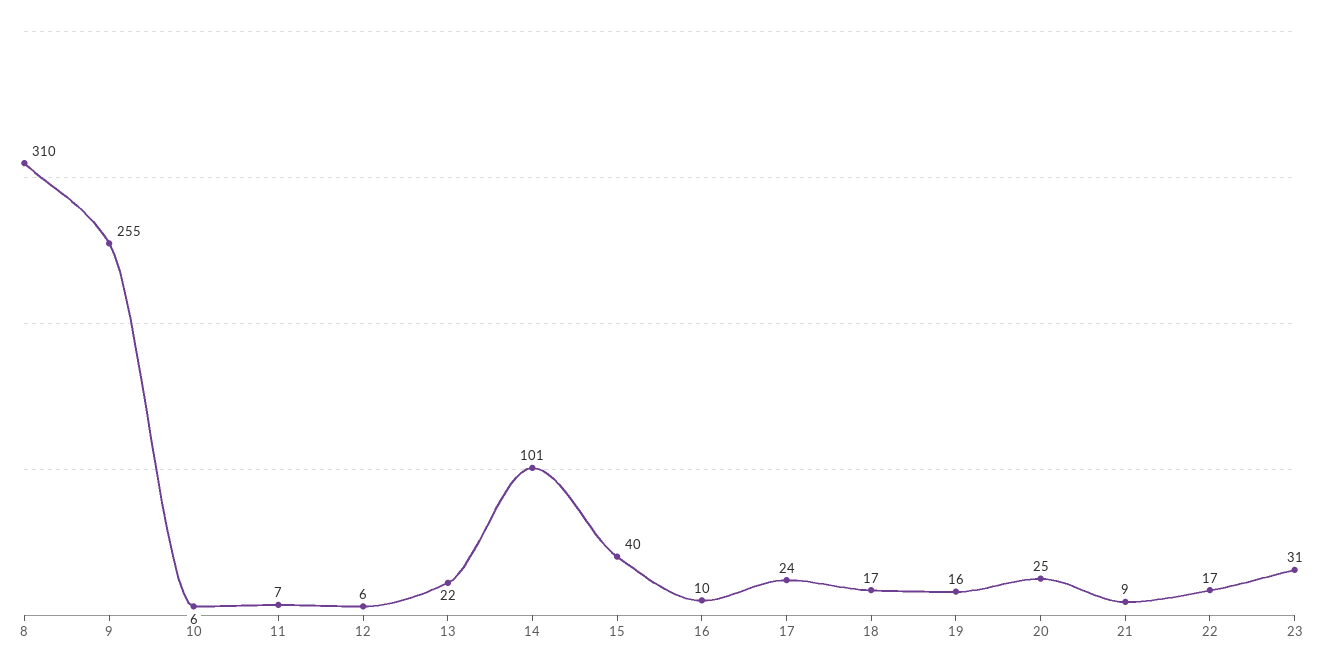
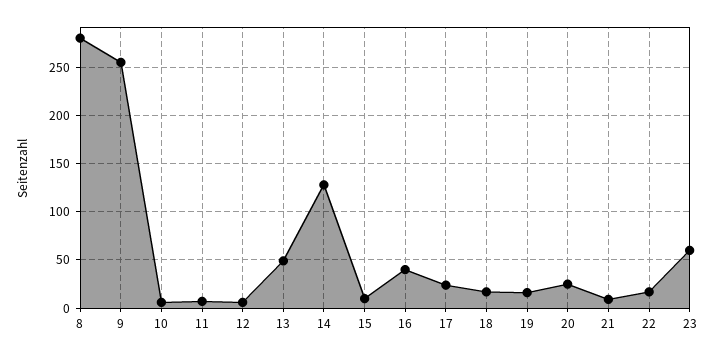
  {
-   "8": 310,
+   "8": 280,
    "9": 255,
    "10": 6,
    "11": 7,
    "12": 6,
-   "13": 22,
+   "13": 50,
-   "14": 101,
+   "14": 130,
-   "15": 40,
+   "15": 10,
-   "16": 10,
+   "16": 40,
    "17": 24,
    "18": 17,
    "19": 16,
    "20": 25,
    "21": 9,
    "22": 17,
-   "23": 31
+   "23": 60
  }

